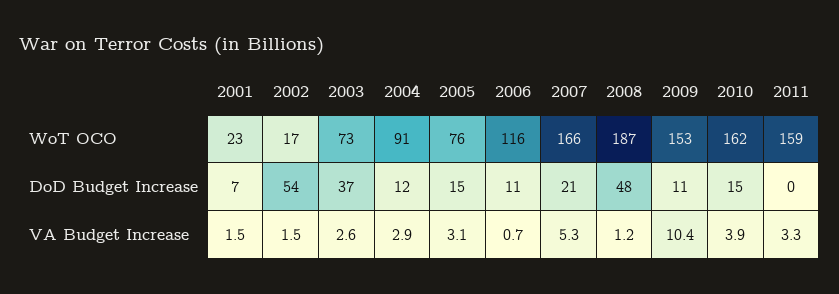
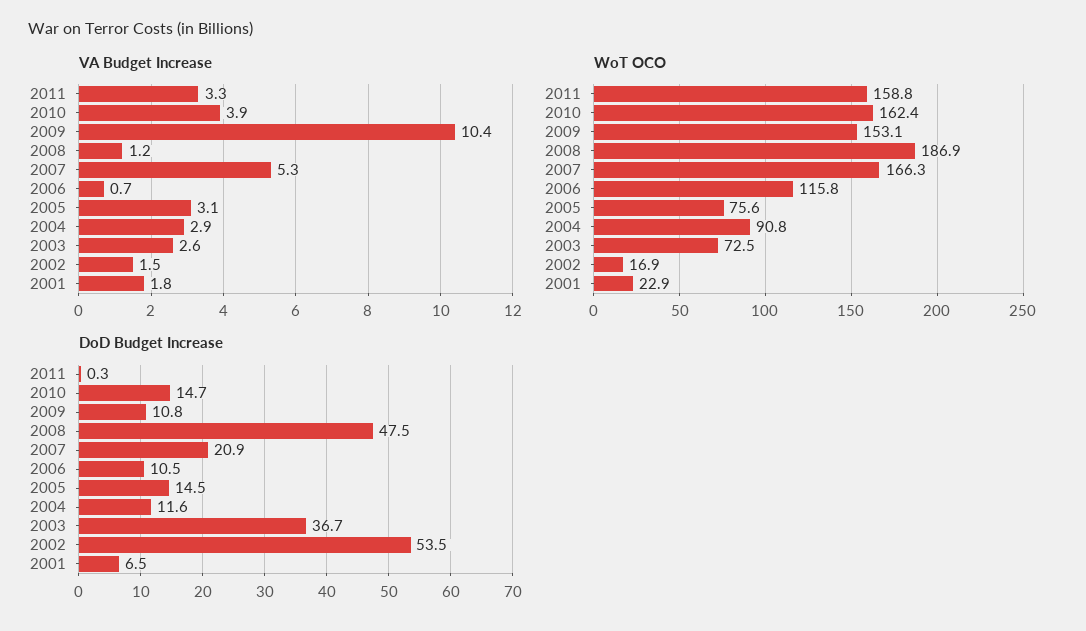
  {
    "WoT OCO": {
      "2001": 22.9,
      "2002": 16.9,
      "2003": 72.5,
      "2004": 90.8,
      "2005": 75.6,
      "2006": 115.8,
      "2007": 166.3,
      "2008": 186.9,
      "2009": 153.1,
      "2010": 162.4,
      "2011": 158.8
    },
    "DoD Budget Increase": {
      "2001": 6.5,
      "2002": 53.5,
      "2003": 36.7,
      "2004": 11.6,
      "2005": 14.5,
      "2006": 10.5,
      "2007": 20.9,
      "2008": 47.5,
      "2009": 10.8,
      "2010": 14.7,
      "2011": 0.3
    },
    "VA Budget Increase": {
-     "2001": 1.5,
+     "2001": 1.8,
      "2002": 1.5,
      "2003": 2.6,
      "2004": 2.9,
      "2005": 3.1,
      "2006": 0.7,
      "2007": 5.3,
      "2008": 1.2,
      "2009": 10.4,
      "2010": 3.9,
      "2011": 3.3
    }
  }

